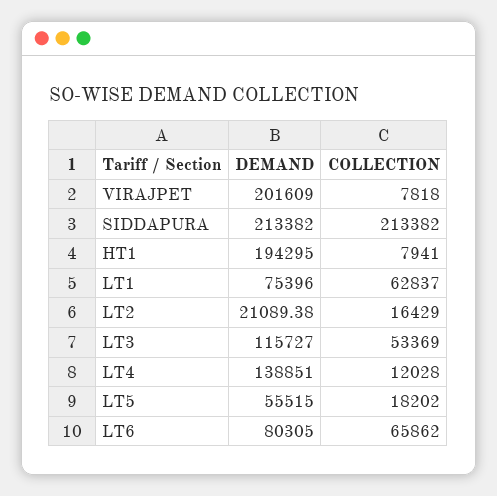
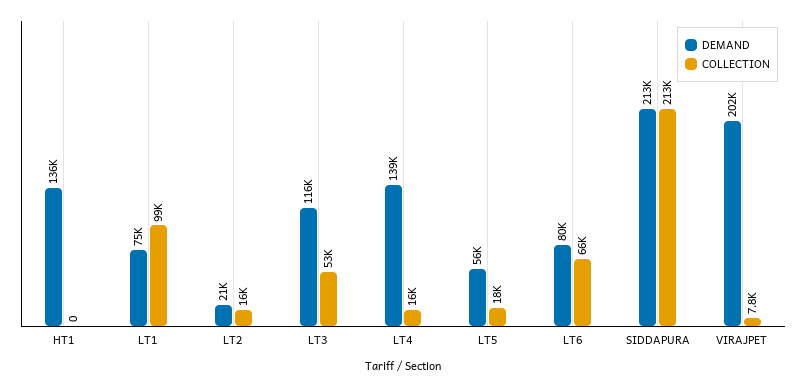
  {
    "DEMAND": {
      "VIRAJPET": 201609,
      "SIDDAPURA": 213382,
-     "HT1": 194295,
+     "HT1": 136000,
      "LT1": 75396,
      "LT2": 21089.38,
      "LT3": 115727,
      "LT4": 138851,
      "LT5": 55515,
      "LT6": 80305
    },
    "COLLECTION": {
      "VIRAJPET": 7818,
      "SIDDAPURA": 213382,
-     "HT1": 7941,
+     "HT1": 0,
-     "LT1": 62837,
+     "LT1": 99000,
      "LT2": 16429,
      "LT3": 53369,
-     "LT4": 12028,
+     "LT4": 16000,
      "LT5": 18202,
      "LT6": 65862
    }
  }

